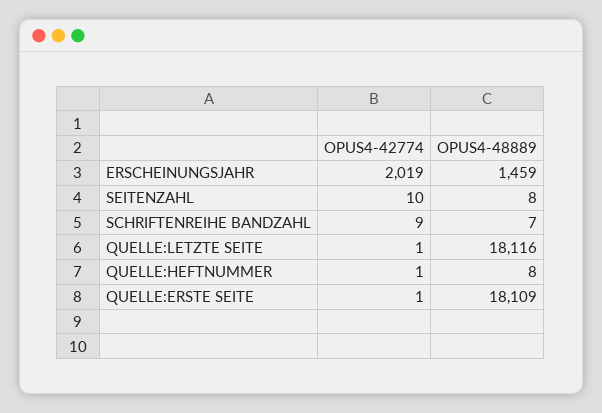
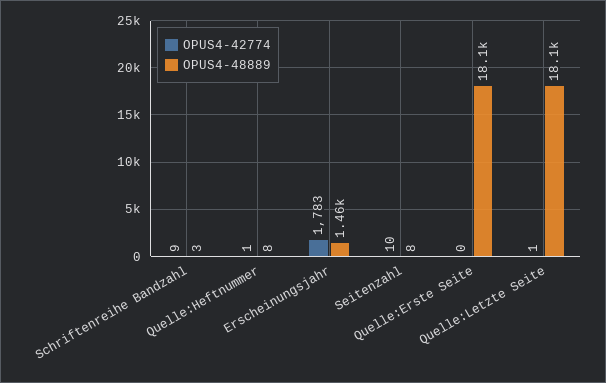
  {
    "OPUS4-42774": {
-     "ERSCHEINUNGSJAHR": 2019,
+     "ERSCHEINUNGSJAHR": 1783,
      "SEITENZAHL": 10,
      "SCHRIFTENREIHE BANDZAHL": 9,
      "QUELLE:LETZTE SEITE": 1,
      "QUELLE:HEFTNUMMER": 1,
-     "QUELLE:ERSTE SEITE": 1
+     "QUELLE:ERSTE SEITE": 0
    },
    "OPUS4-48889": {
      "ERSCHEINUNGSJAHR": 1459,
      "SEITENZAHL": 8,
-     "SCHRIFTENREIHE BANDZAHL": 7,
+     "SCHRIFTENREIHE BANDZAHL": 3,
      "QUELLE:LETZTE SEITE": 18116,
      "QUELLE:HEFTNUMMER": 8,
      "QUELLE:ERSTE SEITE": 18109
    }
  }

